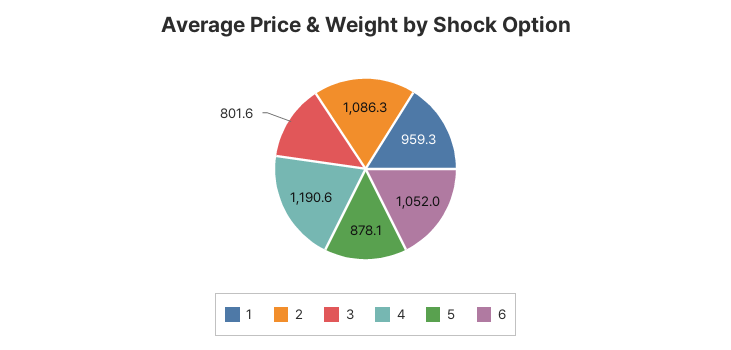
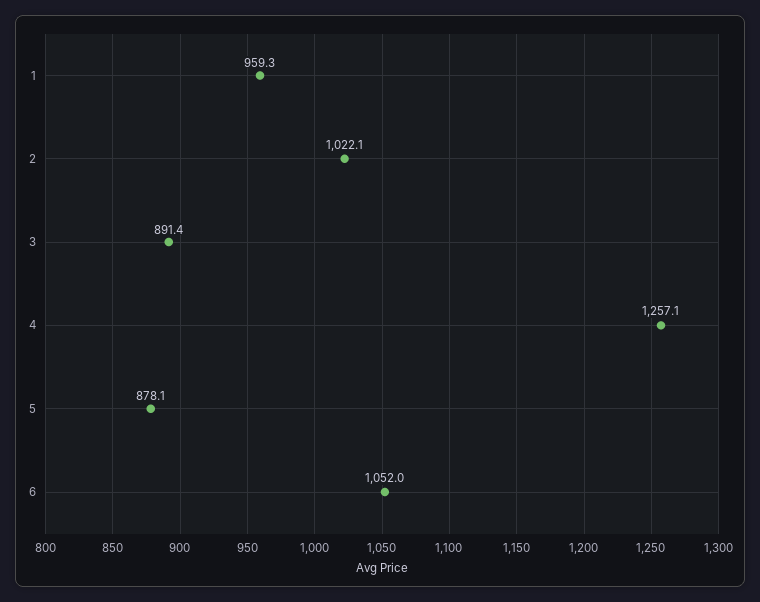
  {
    "1": 959.3,
-   "2": 1086.3,
+   "2": 1022.1,
-   "3": 801.6,
+   "3": 891.4,
-   "4": 1190.6,
+   "4": 1257.1,
    "5": 878.1,
    "6": 1052
  }

